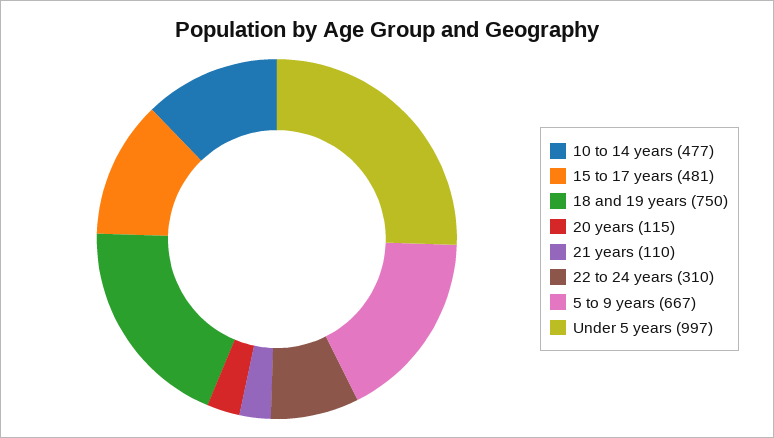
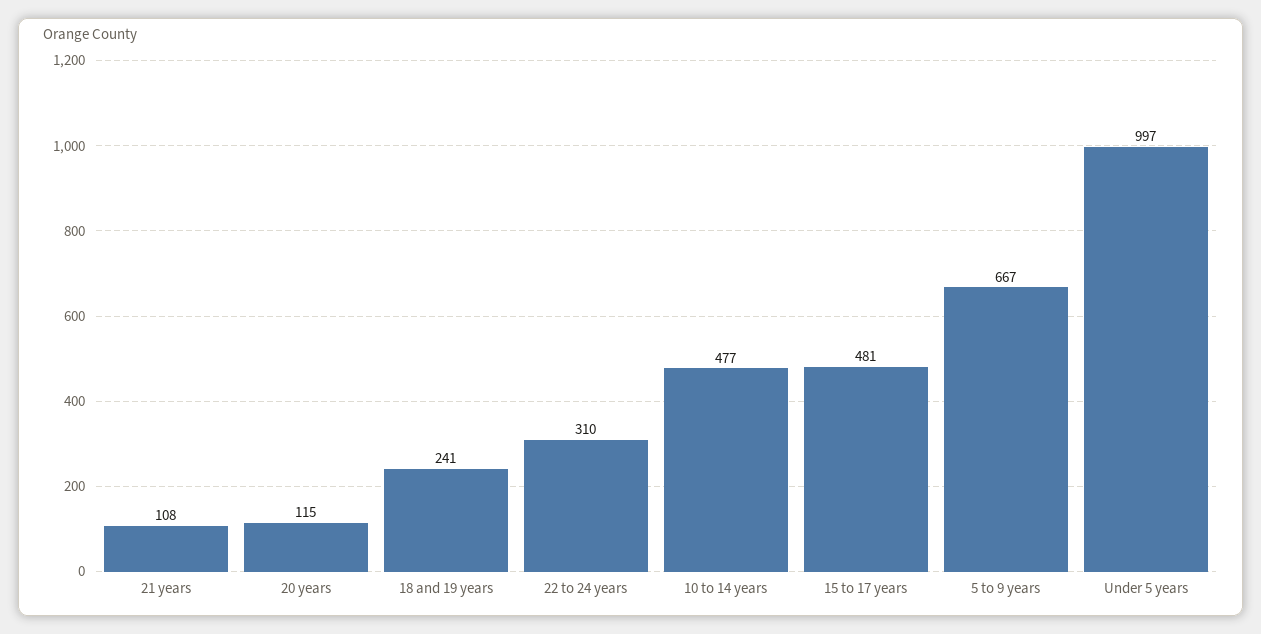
  {
    "10 to 14 years": 477,
    "15 to 17 years": 481,
-   "18 and 19 years": 750,
+   "18 and 19 years": 241,
    "20 years": 115,
-   "21 years": 110,
+   "21 years": 108,
    "22 to 24 years": 310,
    "5 to 9 years": 667,
    "Under 5 years": 997
  }

